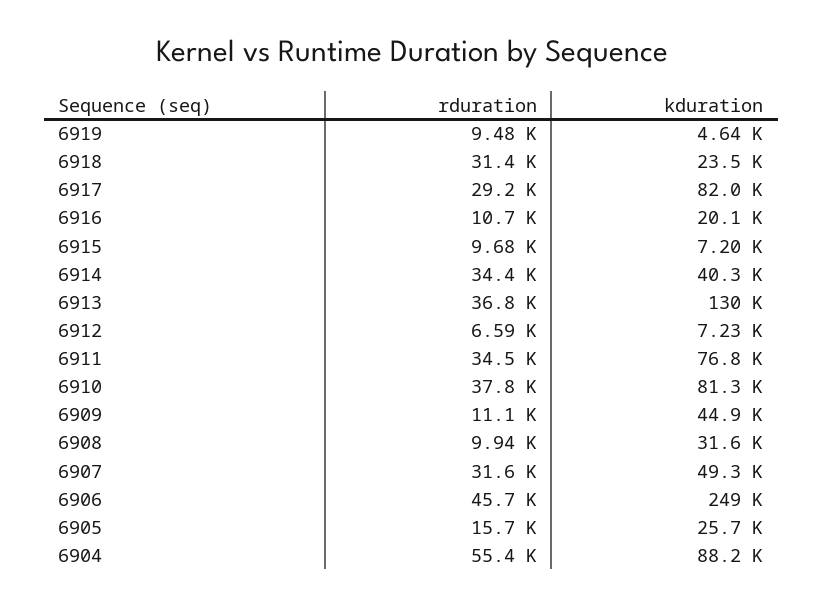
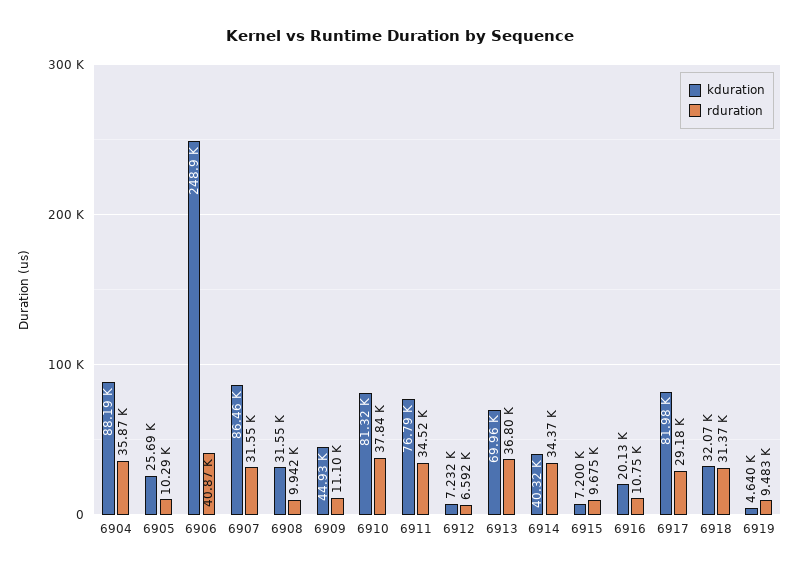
  {
    "rduration": {
      "6919": 9483,
      "6918": 31370,
      "6917": 29180,
      "6916": 10750,
      "6915": 9675,
      "6914": 34370,
      "6913": 36800,
      "6912": 6592,
      "6911": 34520,
      "6910": 37840,
      "6909": 11100,
      "6908": 9942,
      "6907": 31550,
-     "6906": 45700,
+     "6906": 40870,
-     "6905": 15700,
+     "6905": 10290,
-     "6904": 55400
+     "6904": 35870
    },
    "kduration": {
      "6919": 4640,
-     "6918": 23500,
+     "6918": 32070,
      "6917": 81980,
      "6916": 20130,
      "6915": 7200,
      "6914": 40320,
-     "6913": 130000,
+     "6913": 69960,
      "6912": 7232,
      "6911": 76790,
      "6910": 81320,
      "6909": 44930,
      "6908": 31550,
-     "6907": 49300,
+     "6907": 86460,
      "6906": 248900,
      "6905": 25690,
      "6904": 88190
    }
  }

